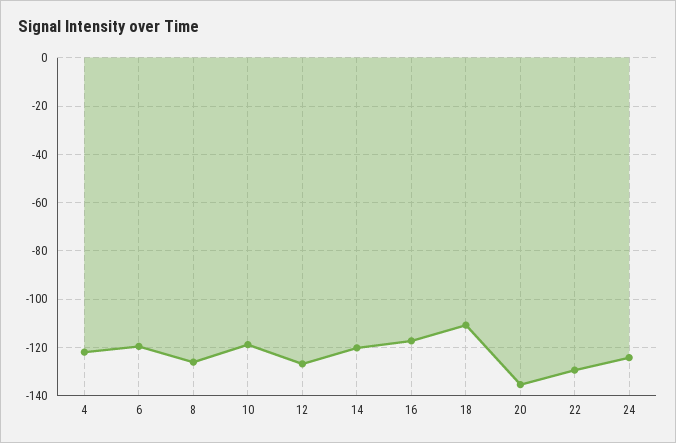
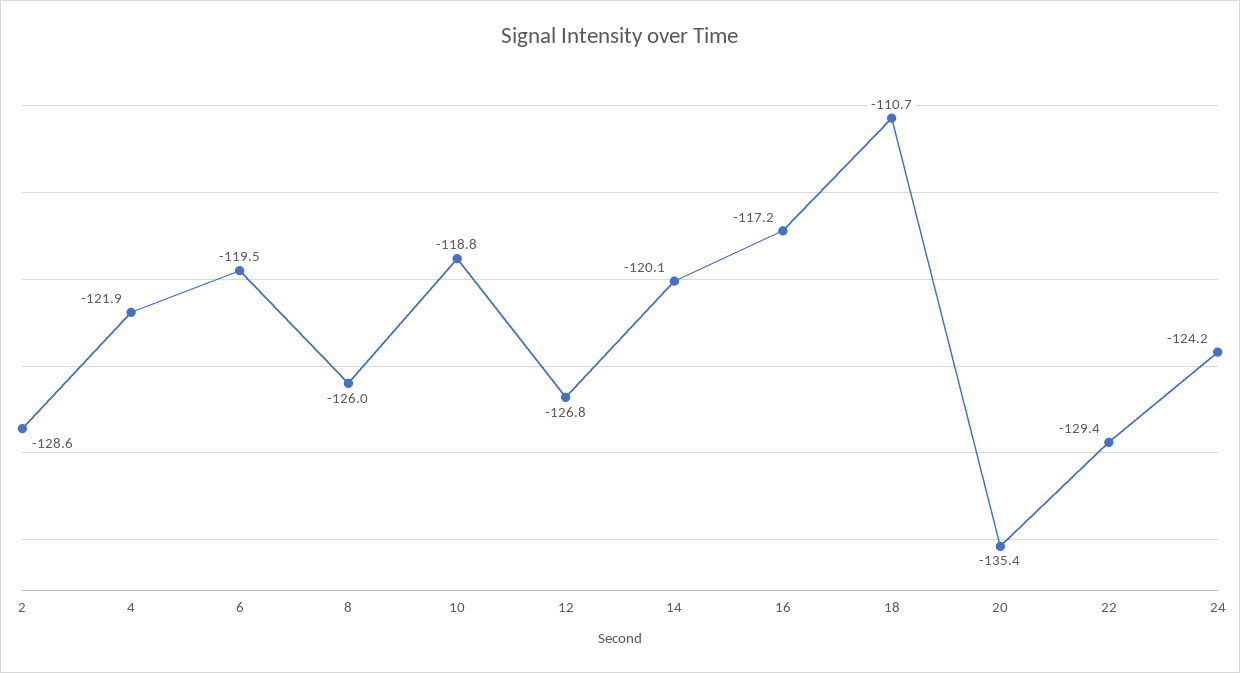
  {
    "4": -121.9,
    "6": -119.5,
    "8": -126,
    "10": -118.8,
    "12": -126.8,
    "14": -120.1,
    "16": -117.2,
    "18": -110.7,
    "20": -135.4,
    "22": -129.4,
-   "24": -124.2
+   "24": -124.2,
+   "2": -128.6
  }

